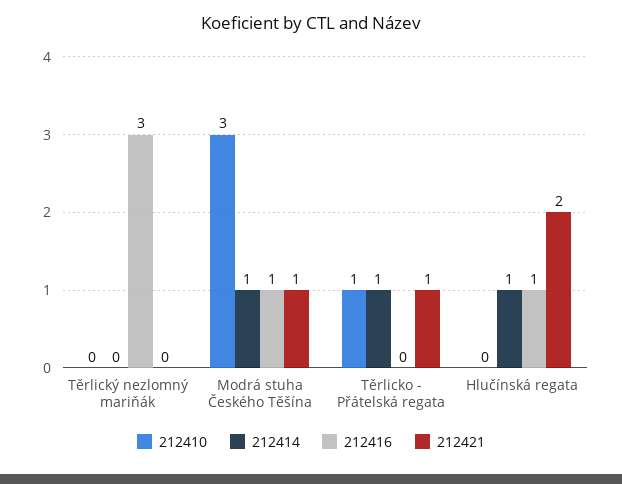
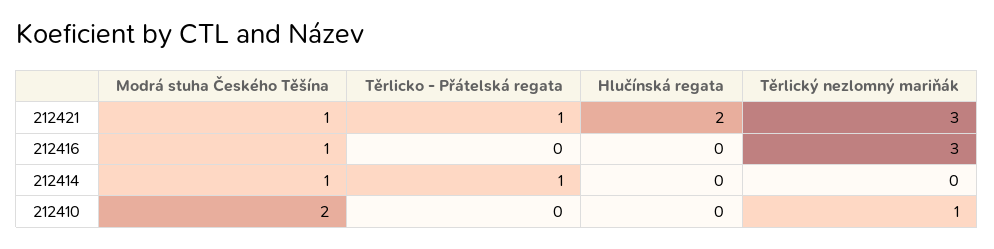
  {
    "212410": {
-     "Těrlický nezlomný mariňák": 0,
+     "Těrlický nezlomný mariňák": 1,
-     "Modrá stuha Českého Těšína": 3,
+     "Modrá stuha Českého Těšína": 2,
-     "Těrlicko - Přátelská regata": 1,
+     "Těrlicko - Přátelská regata": 0,
      "Hlučínská regata": 0
    },
    "212414": {
      "Těrlický nezlomný mariňák": 0,
      "Modrá stuha Českého Těšína": 1,
      "Těrlicko - Přátelská regata": 1,
-     "Hlučínská regata": 1
+     "Hlučínská regata": 0
    },
    "212416": {
      "Těrlický nezlomný mariňák": 3,
      "Modrá stuha Českého Těšína": 1,
      "Těrlicko - Přátelská regata": 0,
-     "Hlučínská regata": 1
+     "Hlučínská regata": 0
    },
    "212421": {
-     "Těrlický nezlomný mariňák": 0,
+     "Těrlický nezlomný mariňák": 3,
      "Modrá stuha Českého Těšína": 1,
      "Těrlicko - Přátelská regata": 1,
      "Hlučínská regata": 2
    }
  }

